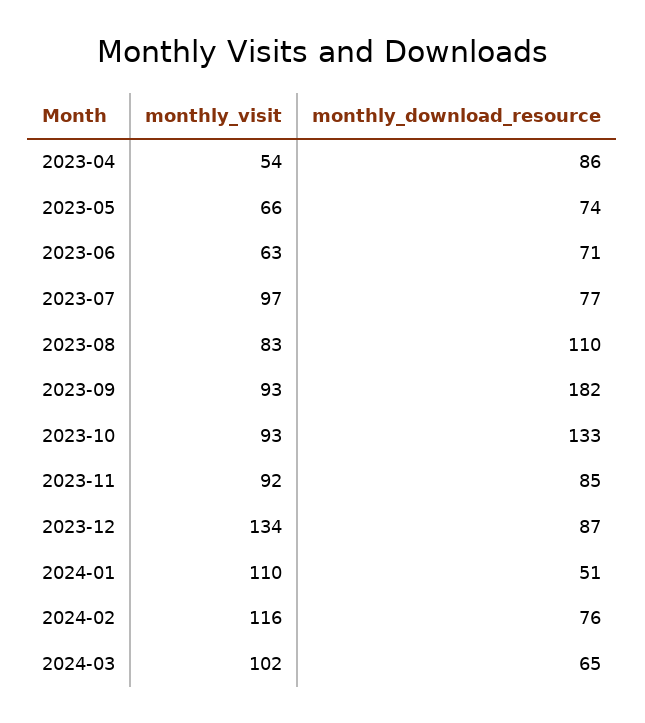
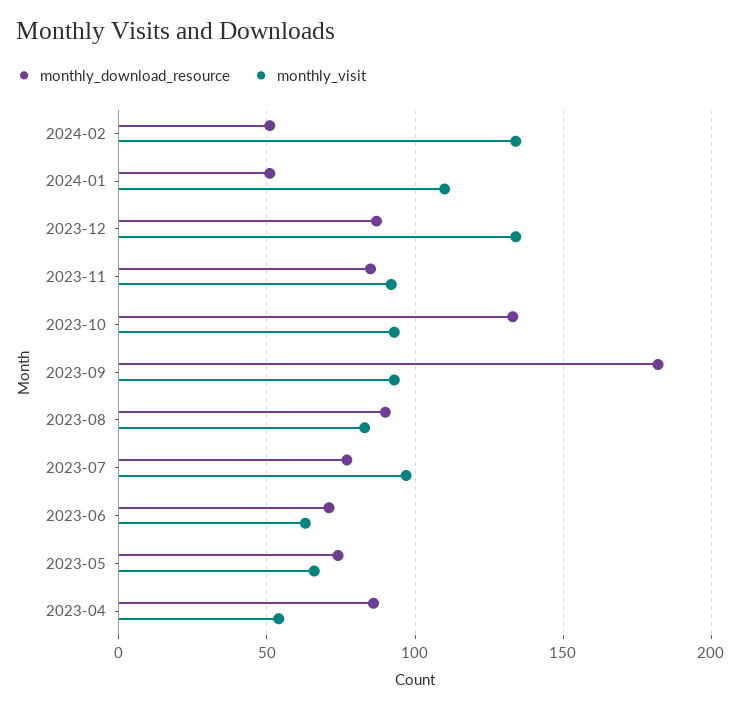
  {
    "monthly_visit": {
      "2023-04": 54,
      "2023-05": 66,
      "2023-06": 63,
      "2023-07": 97,
      "2023-08": 83,
      "2023-09": 93,
      "2023-10": 93,
      "2023-11": 92,
      "2023-12": 134,
      "2024-01": 110,
-     "2024-02": 116,
+     "2024-02": 135
-     "2024-03": 102
    },
    "monthly_download_resource": {
      "2023-04": 86,
      "2023-05": 74,
      "2023-06": 71,
      "2023-07": 77,
-     "2023-08": 110,
+     "2023-08": 90,
      "2023-09": 182,
      "2023-10": 133,
      "2023-11": 85,
      "2023-12": 87,
      "2024-01": 51,
-     "2024-02": 76,
+     "2024-02": 50
-     "2024-03": 65
    }
  }

